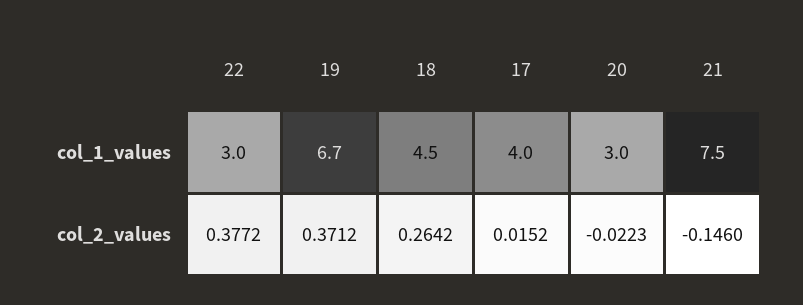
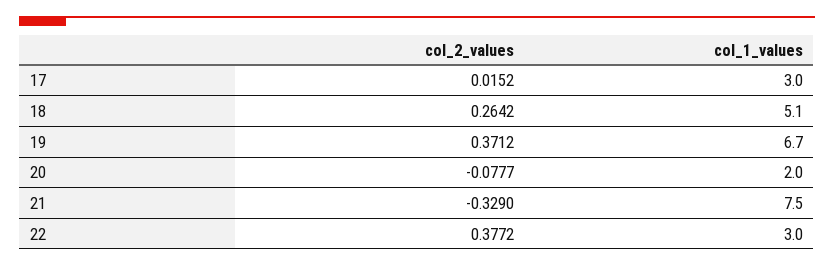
  {
    "22": {
      "col_1_values": 3,
      "col_2_values": 0.3772
    },
    "19": {
      "col_1_values": 6.7,
      "col_2_values": 0.3712
    },
    "18": {
-     "col_1_values": 4.5,
+     "col_1_values": 5.1,
      "col_2_values": 0.2642
    },
    "17": {
-     "col_1_values": 4,
+     "col_1_values": 3,
      "col_2_values": 0.0152
    },
    "20": {
-     "col_1_values": 3,
+     "col_1_values": 2,
-     "col_2_values": -0.0223
+     "col_2_values": -0.0777
    },
    "21": {
      "col_1_values": 7.5,
-     "col_2_values": -0.146
+     "col_2_values": -0.329
    }
  }

